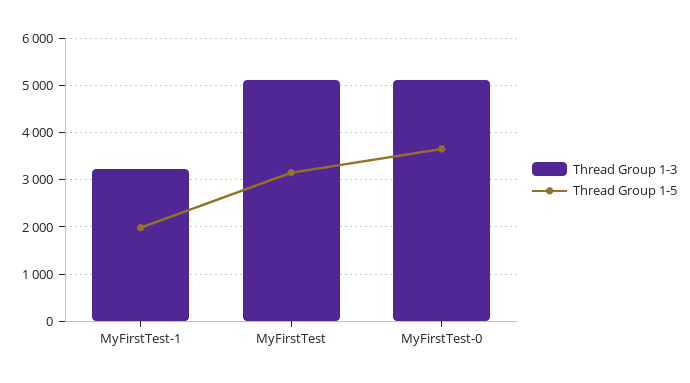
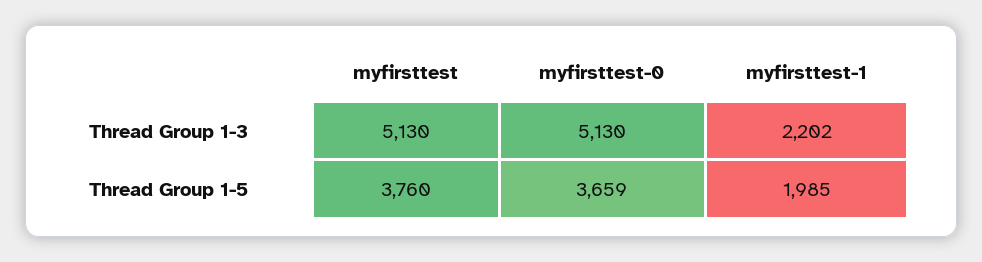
  {
    "Thread Group 1-3": {
-     "MyFirstTest-1": 3200,
+     "MyFirstTest-1": 2202,
      "MyFirstTest": 5130,
      "MyFirstTest-0": 5130
    },
    "Thread Group 1-5": {
      "MyFirstTest-1": 1985,
-     "MyFirstTest": 3200,
+     "MyFirstTest": 3760,
      "MyFirstTest-0": 3659
    }
  }

